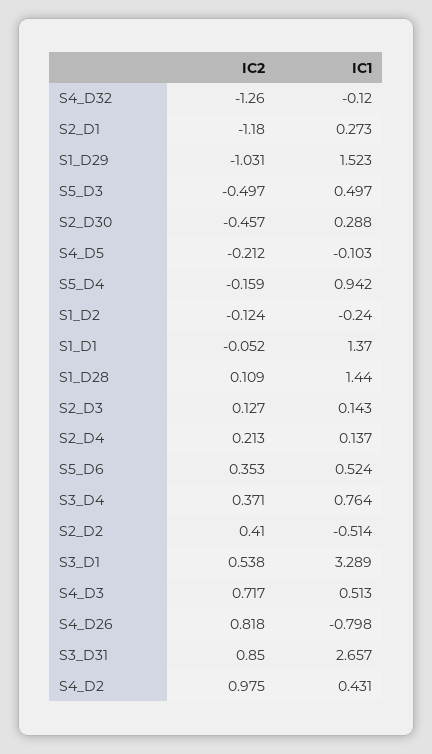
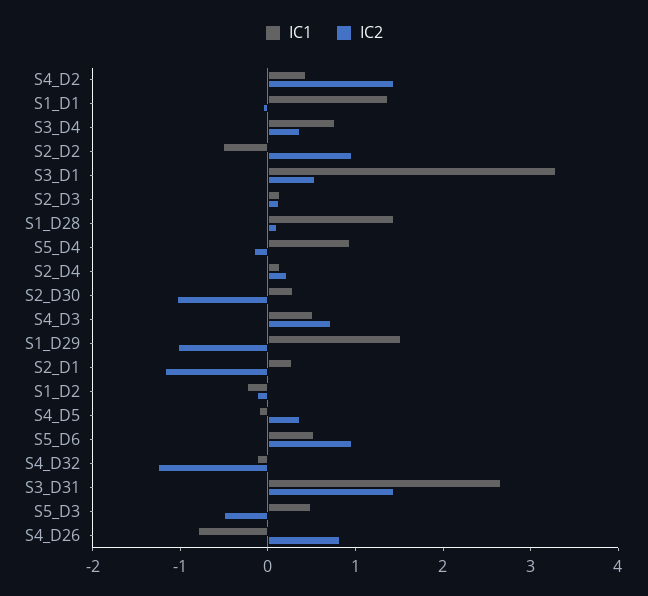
  {
    "IC2": {
      "S4_D32": -1.26,
      "S2_D1": -1.18,
      "S1_D29": -1.031,
      "S5_D3": -0.497,
-     "S2_D30": -0.457,
+     "S2_D30": -1,
-     "S4_D5": -0.212,
+     "S4_D5": 0.4,
      "S5_D4": -0.159,
      "S1_D2": -0.124,
      "S1_D1": -0.052,
      "S1_D28": 0.109,
      "S2_D3": 0.127,
      "S2_D4": 0.213,
-     "S5_D6": 0.353,
+     "S5_D6": 1,
      "S3_D4": 0.371,
-     "S2_D2": 0.41,
+     "S2_D2": 1,
      "S3_D1": 0.538,
      "S4_D3": 0.717,
      "S4_D26": 0.818,
-     "S3_D31": 0.85,
+     "S3_D31": 1.4,
-     "S4_D2": 0.975
+     "S4_D2": 1.4
    },
    "IC1": {
      "S4_D32": -0.12,
      "S2_D1": 0.273,
      "S1_D29": 1.523,
      "S5_D3": 0.497,
      "S2_D30": 0.288,
      "S4_D5": -0.103,
      "S5_D4": 0.942,
      "S1_D2": -0.24,
      "S1_D1": 1.37,
      "S1_D28": 1.44,
      "S2_D3": 0.143,
      "S2_D4": 0.137,
      "S5_D6": 0.524,
      "S3_D4": 0.764,
      "S2_D2": -0.514,
      "S3_D1": 3.289,
      "S4_D3": 0.513,
      "S4_D26": -0.798,
      "S3_D31": 2.657,
      "S4_D2": 0.431
    }
  }

